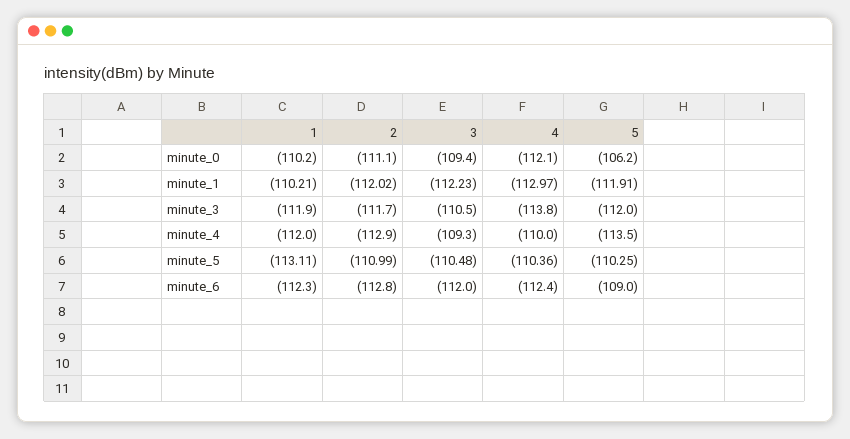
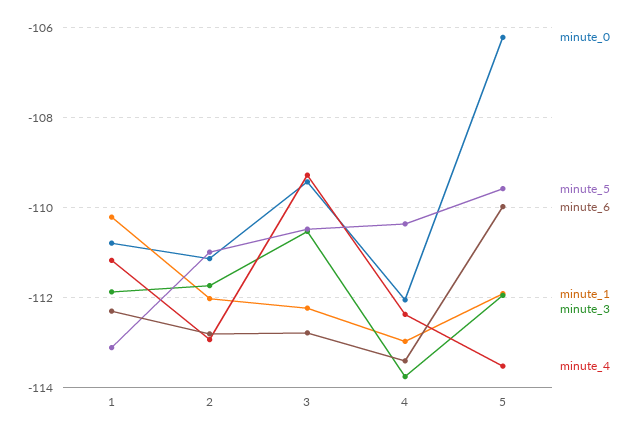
  {
    "minute_0": {
-     "1": -110.2,
+     "1": -110.8,
      "2": -111.1,
      "3": -109.4,
      "4": -112.1,
      "5": -106.2
    },
    "minute_1": {
      "1": -110.21,
      "2": -112.02,
      "3": -112.23,
      "4": -112.97,
      "5": -111.91
    },
    "minute_3": {
      "1": -111.9,
      "2": -111.7,
      "3": -110.5,
      "4": -113.8,
      "5": -112
    },
    "minute_4": {
-     "1": -112,
+     "1": -111.2,
      "2": -112.9,
      "3": -109.3,
-     "4": -110,
+     "4": -112.4,
      "5": -113.5
    },
    "minute_5": {
      "1": -113.11,
      "2": -110.99,
      "3": -110.48,
      "4": -110.36,
-     "5": -110.25
+     "5": -109.6
    },
    "minute_6": {
      "1": -112.3,
      "2": -112.8,
-     "3": -112,
+     "3": -112.8,
-     "4": -112.4,
+     "4": -113.4,
-     "5": -109
+     "5": -110
    }
  }

